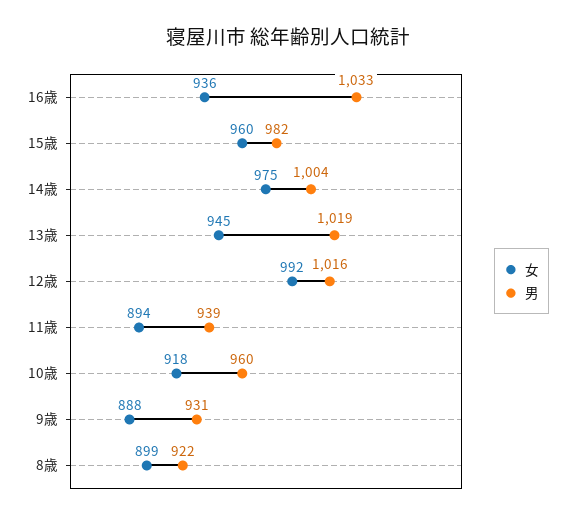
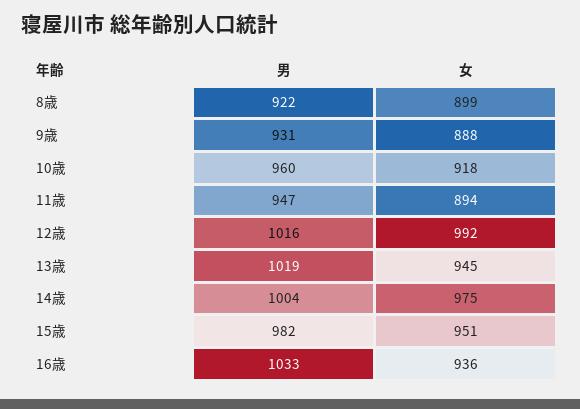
  {
    "女": {
      "16歳": 936,
-     "15歳": 960,
+     "15歳": 951,
      "14歳": 975,
      "13歳": 945,
      "12歳": 992,
      "11歳": 894,
      "10歳": 918,
      "9歳": 888,
      "8歳": 899
    },
    "男": {
      "16歳": 1033,
      "15歳": 982,
      "14歳": 1004,
      "13歳": 1019,
      "12歳": 1016,
-     "11歳": 939,
+     "11歳": 947,
      "10歳": 960,
      "9歳": 931,
      "8歳": 922
    }
  }

